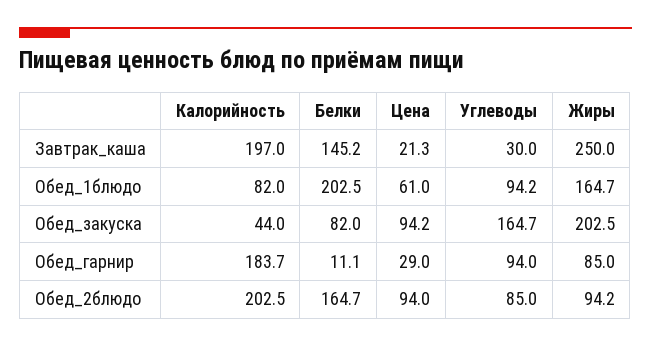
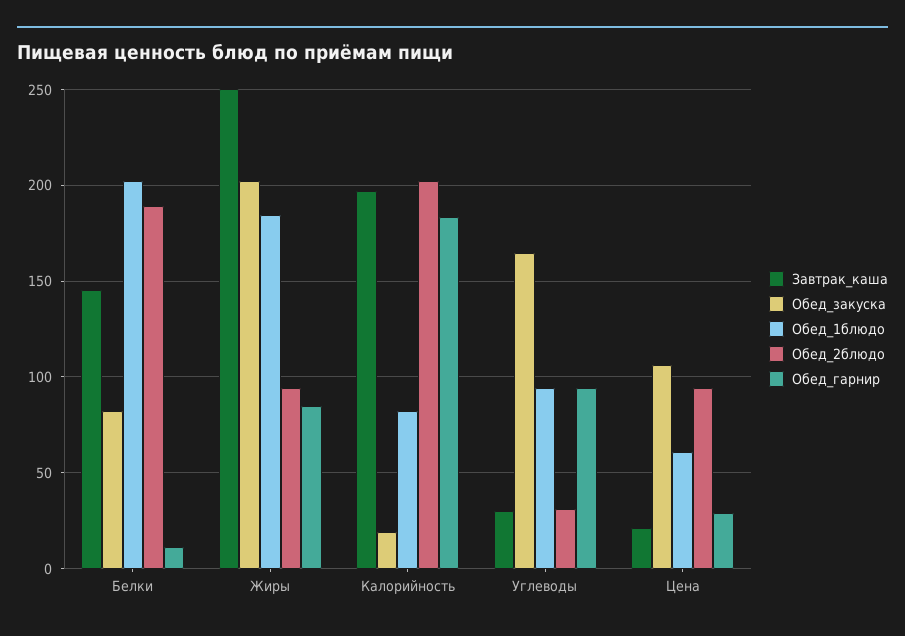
  {
    "Завтрак_каша": {
      "Калорийность": 197,
      "Белки": 145.2,
      "Цена": 21.3,
      "Углеводы": 30,
      "Жиры": 250
    },
    "Обед_1блюдо": {
      "Калорийность": 82,
      "Белки": 202.5,
      "Цена": 61,
      "Углеводы": 94.2,
-     "Жиры": 164.7
+     "Жиры": 185
    },
    "Обед_закуска": {
-     "Калорийность": 44,
+     "Калорийность": 20,
      "Белки": 82,
-     "Цена": 94.2,
+     "Цена": 105,
      "Углеводы": 164.7,
      "Жиры": 202.5
    },
    "Обед_гарнир": {
      "Калорийность": 183.7,
      "Белки": 11.1,
      "Цена": 29,
      "Углеводы": 94,
      "Жиры": 85
    },
    "Обед_2блюдо": {
      "Калорийность": 202.5,
-     "Белки": 164.7,
+     "Белки": 190,
      "Цена": 94,
-     "Углеводы": 85,
+     "Углеводы": 30,
      "Жиры": 94.2
    }
  }

